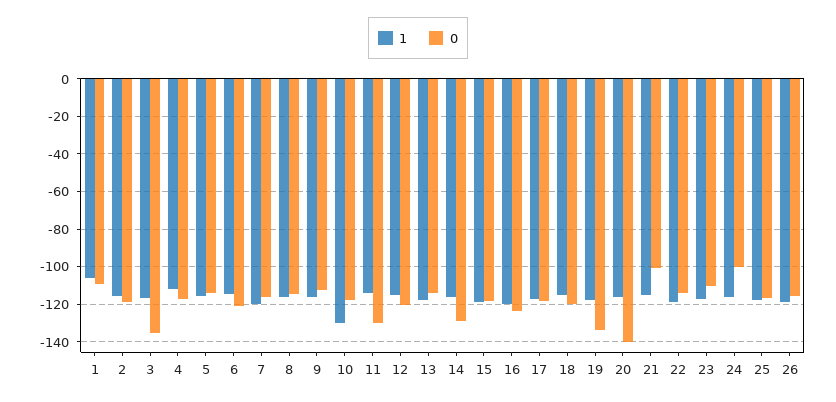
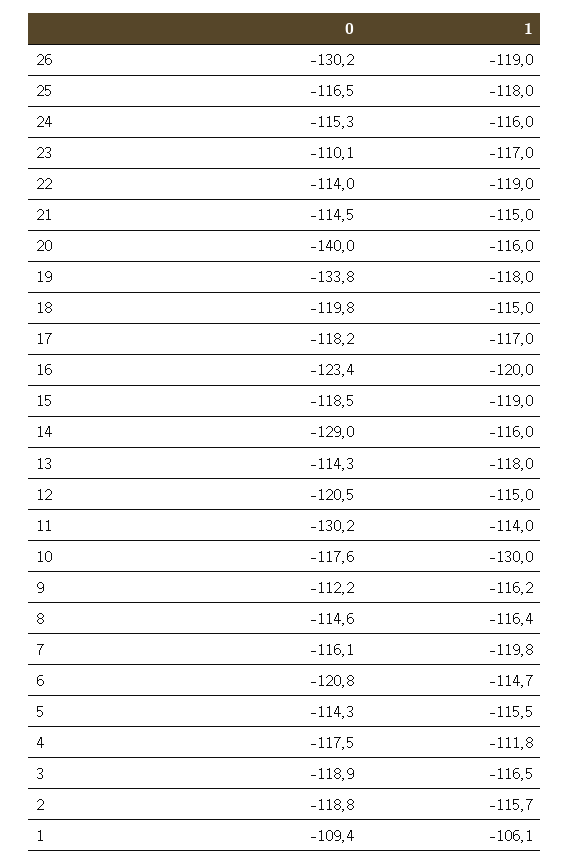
  {
    "1": {
      "1": -106.1,
      "2": -115.7,
      "3": -116.5,
      "4": -111.8,
      "5": -115.5,
      "6": -114.7,
      "7": -119.8,
      "8": -116.4,
      "9": -116.2,
      "10": -130,
      "11": -114,
      "12": -115,
      "13": -118,
      "14": -116,
      "15": -119,
      "16": -120,
      "17": -117,
      "18": -115,
      "19": -118,
      "20": -116,
      "21": -115,
      "22": -119,
      "23": -117,
      "24": -116,
      "25": -118,
      "26": -119
    },
    "0": {
      "1": -109.4,
      "2": -118.8,
-     "3": -135,
+     "3": -118.9,
      "4": -117.5,
      "5": -114.3,
      "6": -120.8,
      "7": -116.1,
      "8": -114.6,
      "9": -112.2,
      "10": -117.6,
      "11": -130.2,
      "12": -120.5,
      "13": -114.3,
      "14": -129,
      "15": -118.5,
      "16": -123.4,
      "17": -118.2,
      "18": -119.8,
      "19": -133.8,
      "20": -140,
-     "21": -100,
+     "21": -114.5,
      "22": -114,
      "23": -110.1,
-     "24": -100,
+     "24": -115.3,
      "25": -116.5,
-     "26": -115
+     "26": -130.2
    }
  }

